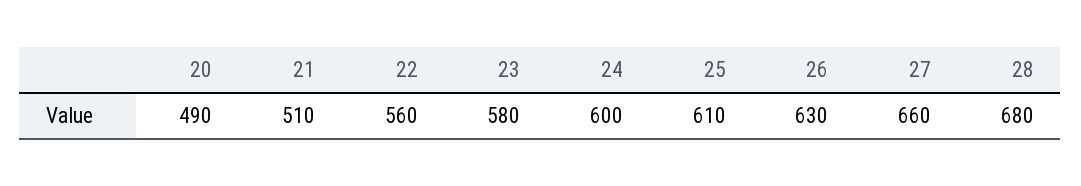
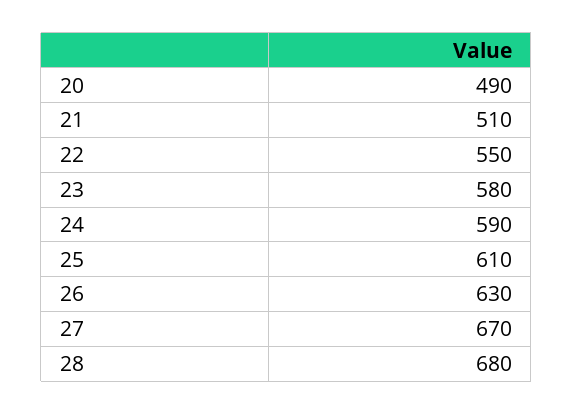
  {
    "20": 490,
    "21": 510,
-   "22": 560,
+   "22": 550,
    "23": 580,
-   "24": 600,
+   "24": 590,
    "25": 610,
    "26": 630,
-   "27": 660,
+   "27": 670,
    "28": 680
  }

